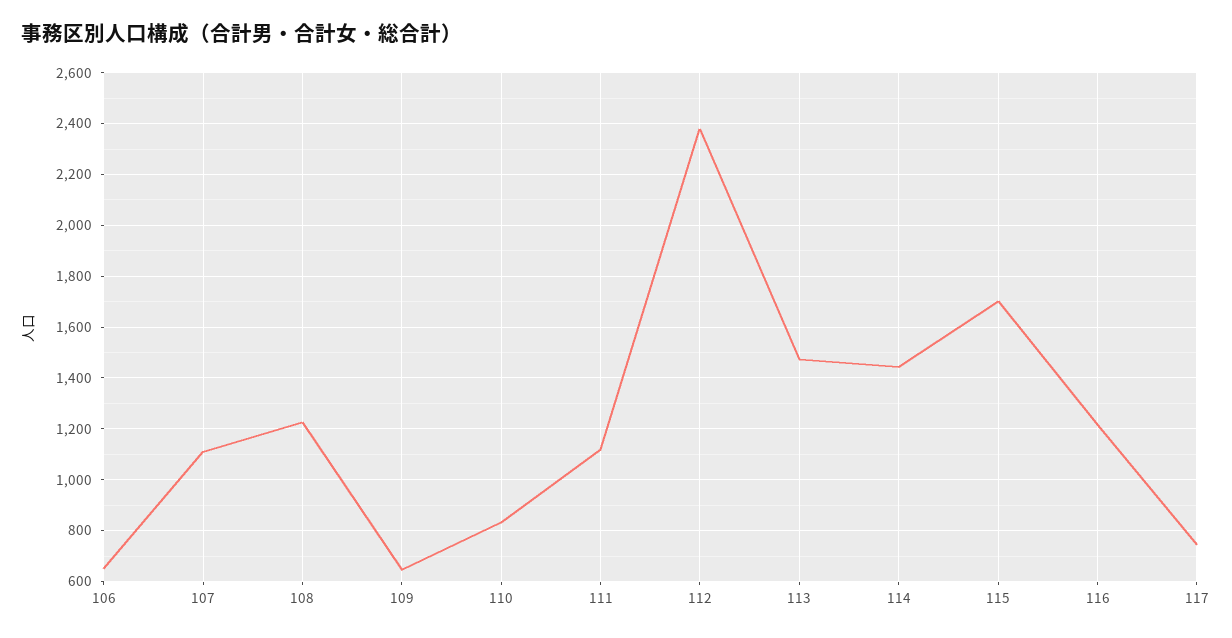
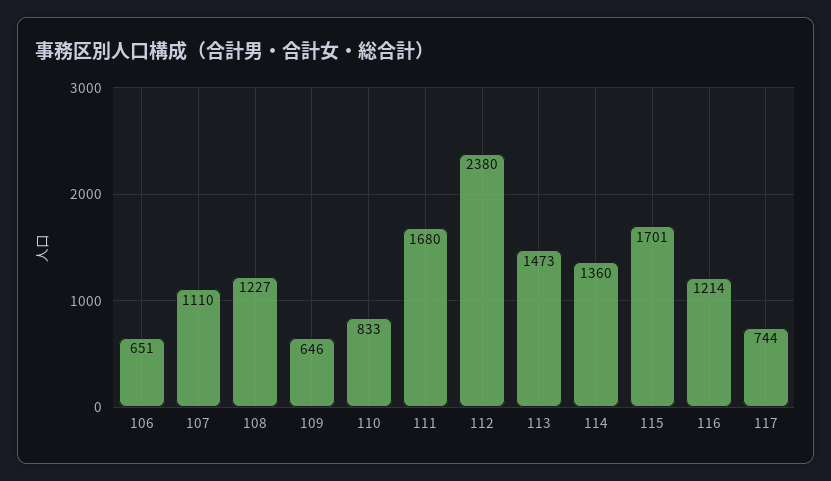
  {
    "106": 651,
    "107": 1110,
    "108": 1227,
    "109": 646,
    "110": 833,
-   "111": 1125,
+   "111": 1680,
    "112": 2380,
    "113": 1473,
-   "114": 1450,
+   "114": 1360,
    "115": 1701,
    "116": 1214,
    "117": 744
  }

